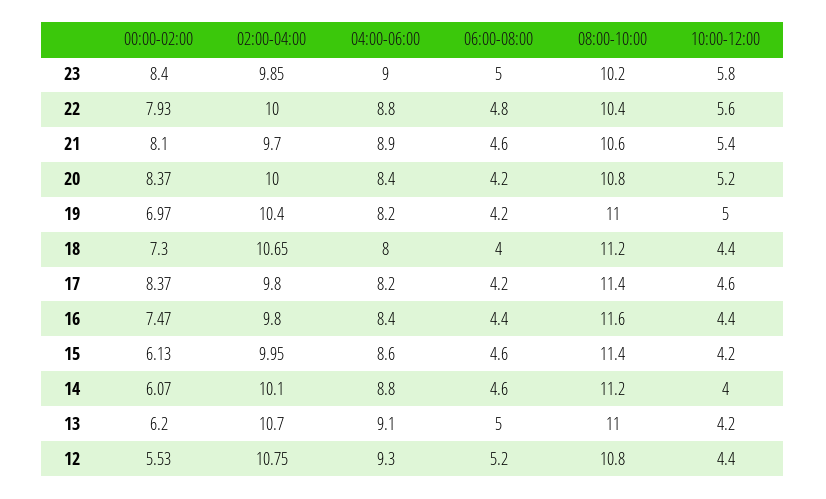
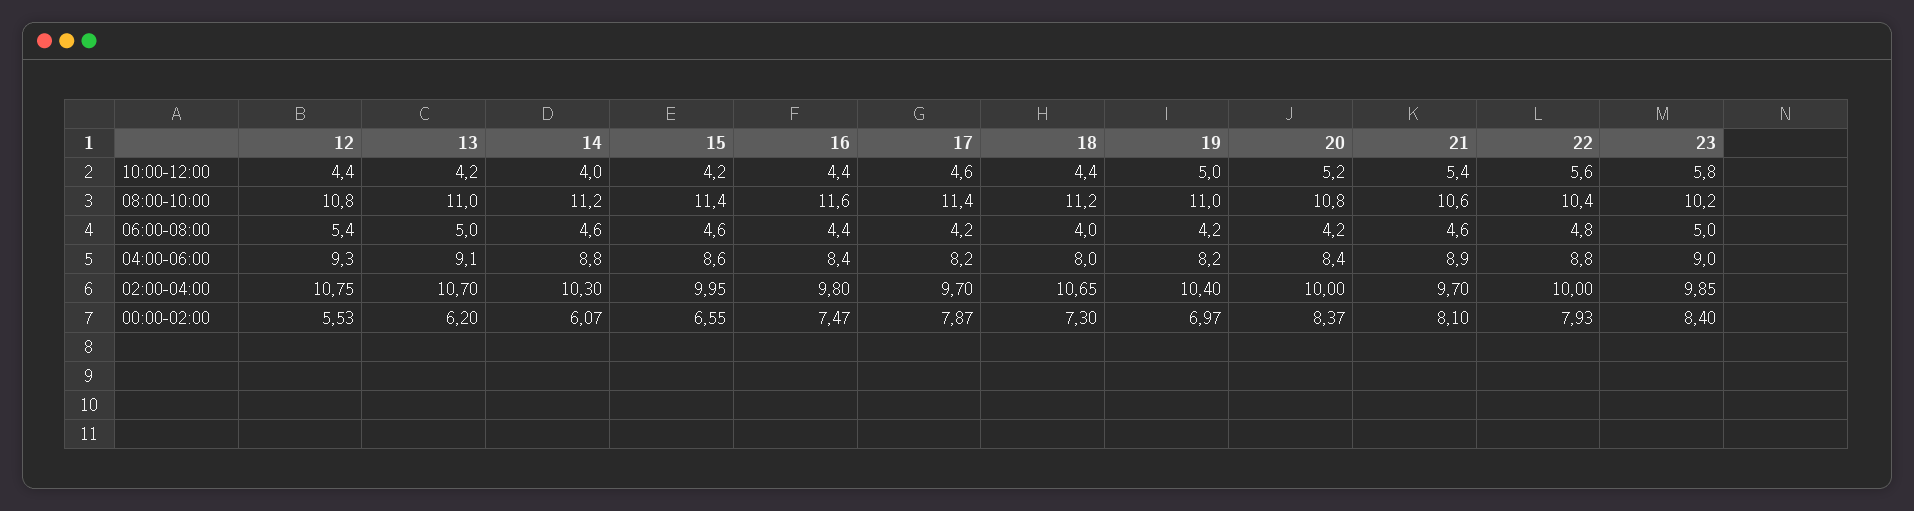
  {
    "00:00-02:00": {
      "23": 8.4,
      "22": 7.93,
      "21": 8.1,
      "20": 8.37,
      "19": 6.97,
      "18": 7.3,
-     "17": 8.37,
+     "17": 7.87,
      "16": 7.47,
-     "15": 6.13,
+     "15": 6.55,
      "14": 6.07,
      "13": 6.2,
      "12": 5.53
    },
    "02:00-04:00": {
      "23": 9.85,
      "22": 10,
      "21": 9.7,
      "20": 10,
      "19": 10.4,
      "18": 10.65,
-     "17": 9.8,
+     "17": 9.7,
      "16": 9.8,
      "15": 9.95,
-     "14": 10.1,
+     "14": 10.3,
      "13": 10.7,
      "12": 10.75
    },
    "04:00-06:00": {
      "23": 9,
      "22": 8.8,
      "21": 8.9,
      "20": 8.4,
      "19": 8.2,
      "18": 8,
      "17": 8.2,
      "16": 8.4,
      "15": 8.6,
      "14": 8.8,
      "13": 9.1,
      "12": 9.3
    },
    "06:00-08:00": {
      "23": 5,
      "22": 4.8,
      "21": 4.6,
      "20": 4.2,
      "19": 4.2,
      "18": 4,
      "17": 4.2,
      "16": 4.4,
      "15": 4.6,
      "14": 4.6,
      "13": 5,
-     "12": 5.2
+     "12": 5.4
    },
    "08:00-10:00": {
      "23": 10.2,
      "22": 10.4,
      "21": 10.6,
      "20": 10.8,
      "19": 11,
      "18": 11.2,
      "17": 11.4,
      "16": 11.6,
      "15": 11.4,
      "14": 11.2,
      "13": 11,
      "12": 10.8
    },
    "10:00-12:00": {
      "23": 5.8,
      "22": 5.6,
      "21": 5.4,
      "20": 5.2,
      "19": 5,
      "18": 4.4,
      "17": 4.6,
      "16": 4.4,
      "15": 4.2,
      "14": 4,
      "13": 4.2,
      "12": 4.4
    }
  }

